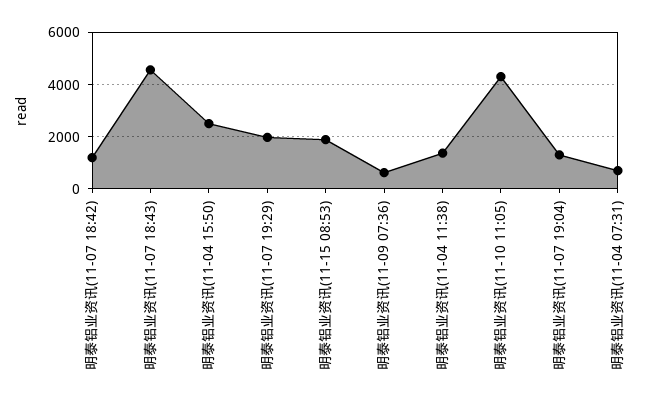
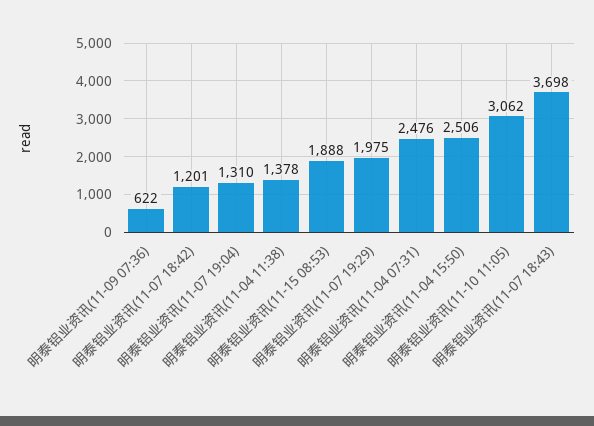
  {
    "明泰铝业资讯(11-07 18:42)": 1201,
-   "明泰铝业资讯(11-07 18:43)": 4500,
+   "明泰铝业资讯(11-07 18:43)": 3698,
    "明泰铝业资讯(11-04 15:50)": 2506,
    "明泰铝业资讯(11-07 19:29)": 1975,
    "明泰铝业资讯(11-15 08:53)": 1888,
    "明泰铝业资讯(11-09 07:36)": 622,
    "明泰铝业资讯(11-04 11:38)": 1378,
-   "明泰铝业资讯(11-10 11:05)": 4250,
+   "明泰铝业资讯(11-10 11:05)": 3062,
    "明泰铝业资讯(11-07 19:04)": 1310,
-   "明泰铝业资讯(11-04 07:31)": 750
+   "明泰铝业资讯(11-04 07:31)": 2476
  }

